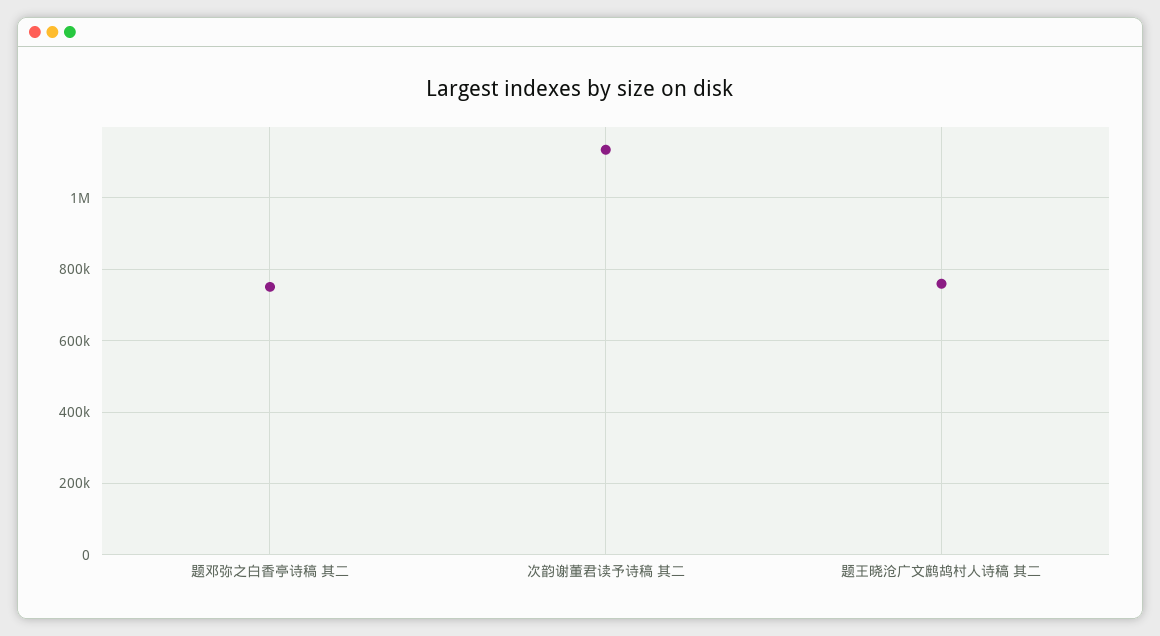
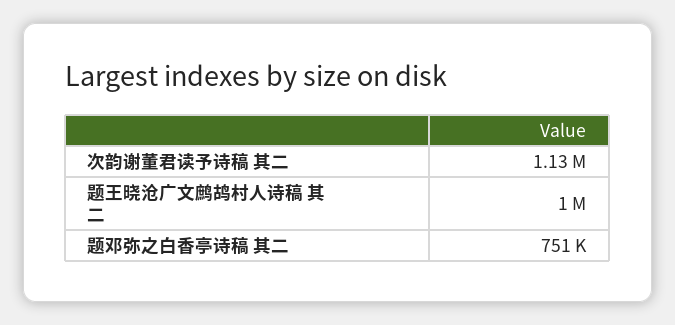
  {
    "题邓弥之白香亭诗稿 其二": 751000,
    "次韵谢董君读予诗稿 其二": 1130000,
-   "题王晓沧广文鹧鸪村人诗稿 其二": 760000
+   "题王晓沧广文鹧鸪村人诗稿 其二": 1000000
  }

